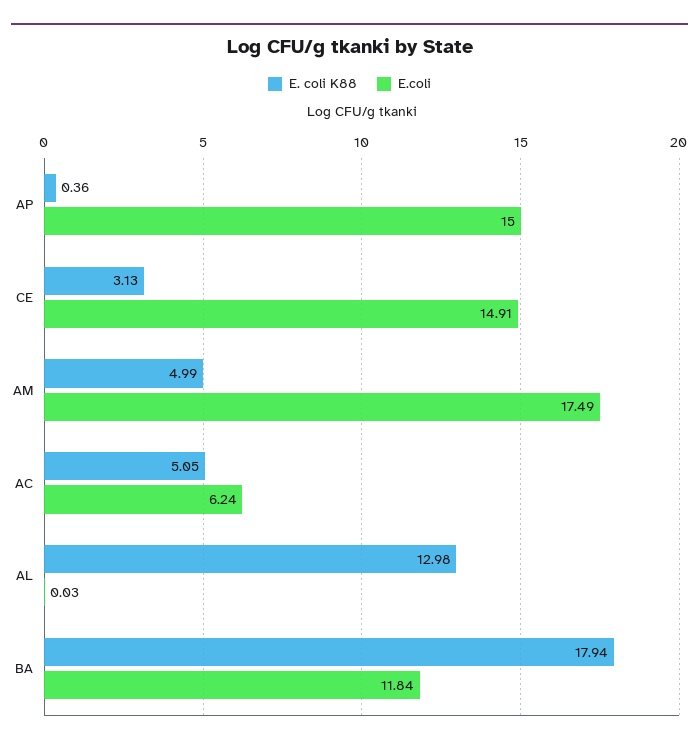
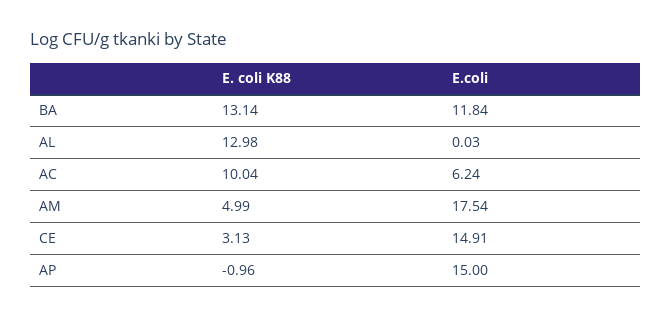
  {
    "E. coli K88": {
-     "AP": 0.36,
+     "AP": -0.96,
      "CE": 3.13,
      "AM": 4.99,
-     "AC": 5.05,
+     "AC": 10.04,
      "AL": 12.98,
-     "BA": 17.94
+     "BA": 13.14
    },
    "E.coli": {
      "AP": 15,
      "CE": 14.91,
-     "AM": 17.49,
+     "AM": 17.54,
      "AC": 6.24,
      "AL": 0.03,
      "BA": 11.84
    }
  }

